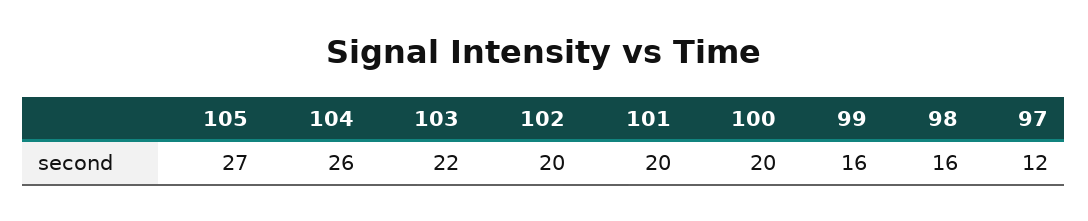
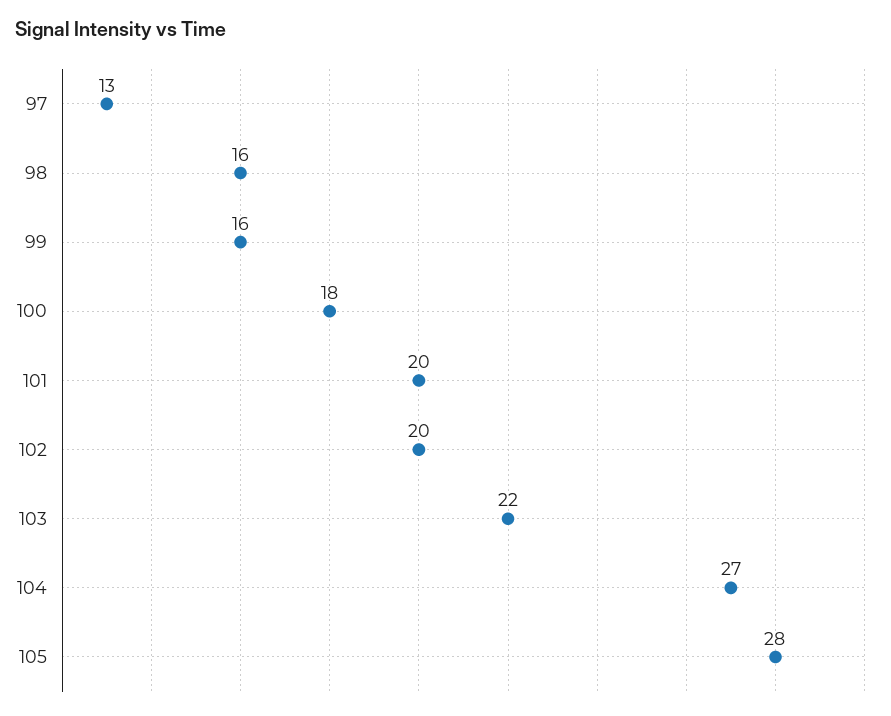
  {
-   "105": 27,
+   "105": 28,
-   "104": 26,
+   "104": 27,
    "103": 22,
    "102": 20,
    "101": 20,
-   "100": 20,
+   "100": 18,
    "99": 16,
    "98": 16,
-   "97": 12
+   "97": 13
  }

